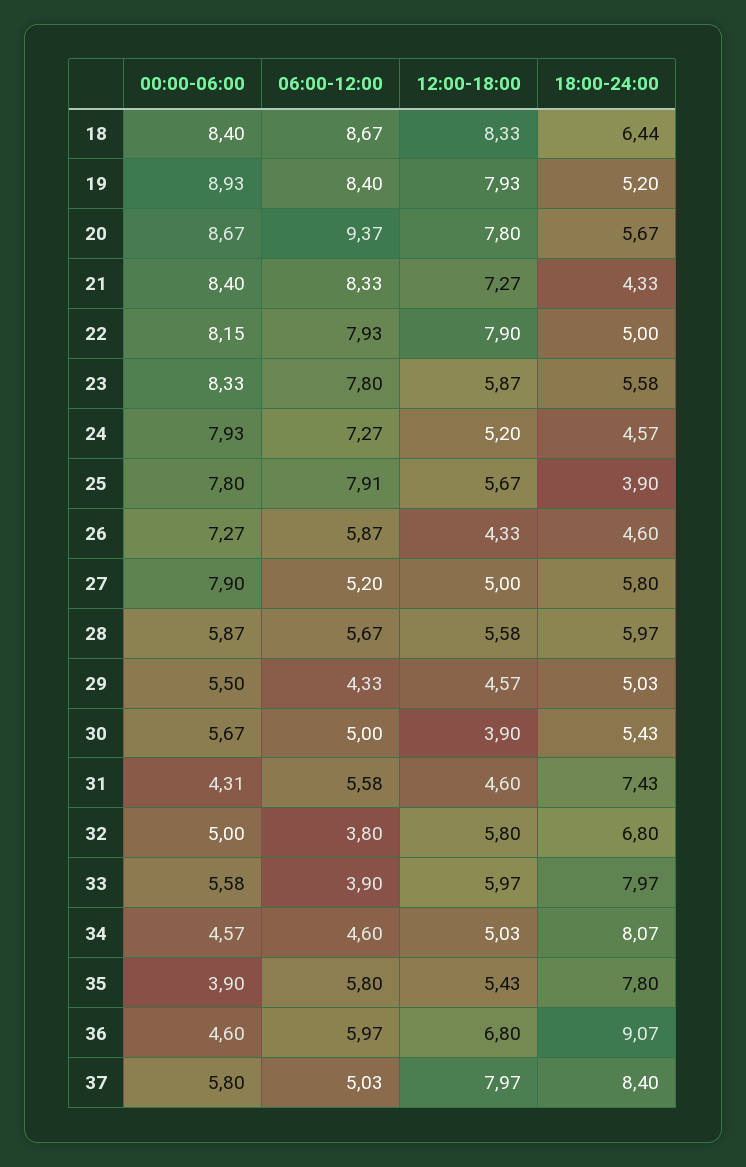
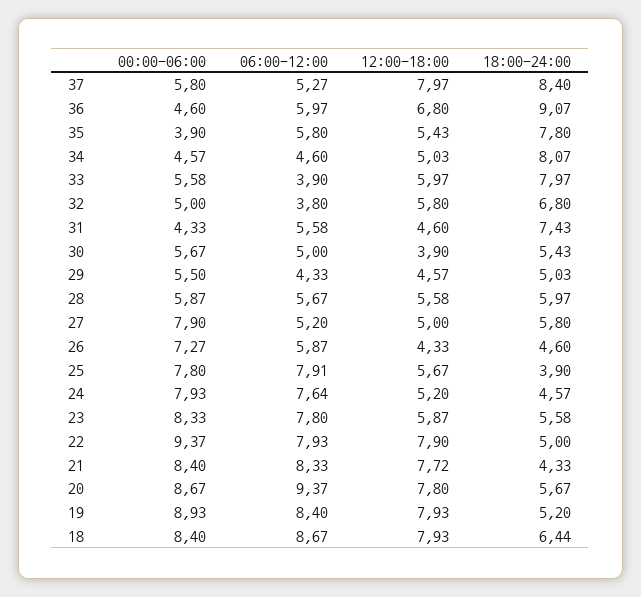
  {
    "00:00-06:00": {
      "18": 8.4,
      "19": 8.93,
      "20": 8.67,
      "21": 8.4,
-     "22": 8.15,
+     "22": 9.37,
      "23": 8.33,
      "24": 7.93,
      "25": 7.8,
      "26": 7.27,
      "27": 7.9,
      "28": 5.87,
      "29": 5.5,
      "30": 5.67,
-     "31": 4.31,
+     "31": 4.33,
      "32": 5,
      "33": 5.58,
      "34": 4.57,
      "35": 3.9,
      "36": 4.6,
      "37": 5.8
    },
    "06:00-12:00": {
      "18": 8.67,
      "19": 8.4,
      "20": 9.37,
      "21": 8.33,
      "22": 7.93,
      "23": 7.8,
-     "24": 7.27,
+     "24": 7.64,
      "25": 7.91,
      "26": 5.87,
      "27": 5.2,
      "28": 5.67,
      "29": 4.33,
      "30": 5,
      "31": 5.58,
      "32": 3.8,
      "33": 3.9,
      "34": 4.6,
      "35": 5.8,
      "36": 5.97,
-     "37": 5.03
+     "37": 5.27
    },
    "12:00-18:00": {
-     "18": 8.33,
+     "18": 7.93,
      "19": 7.93,
      "20": 7.8,
-     "21": 7.27,
+     "21": 7.72,
      "22": 7.9,
      "23": 5.87,
      "24": 5.2,
      "25": 5.67,
      "26": 4.33,
      "27": 5,
      "28": 5.58,
      "29": 4.57,
      "30": 3.9,
      "31": 4.6,
      "32": 5.8,
      "33": 5.97,
      "34": 5.03,
      "35": 5.43,
      "36": 6.8,
      "37": 7.97
    },
    "18:00-24:00": {
      "18": 6.44,
      "19": 5.2,
      "20": 5.67,
      "21": 4.33,
      "22": 5,
      "23": 5.58,
      "24": 4.57,
      "25": 3.9,
      "26": 4.6,
      "27": 5.8,
      "28": 5.97,
      "29": 5.03,
      "30": 5.43,
      "31": 7.43,
      "32": 6.8,
      "33": 7.97,
      "34": 8.07,
      "35": 7.8,
      "36": 9.07,
      "37": 8.4
    }
  }

